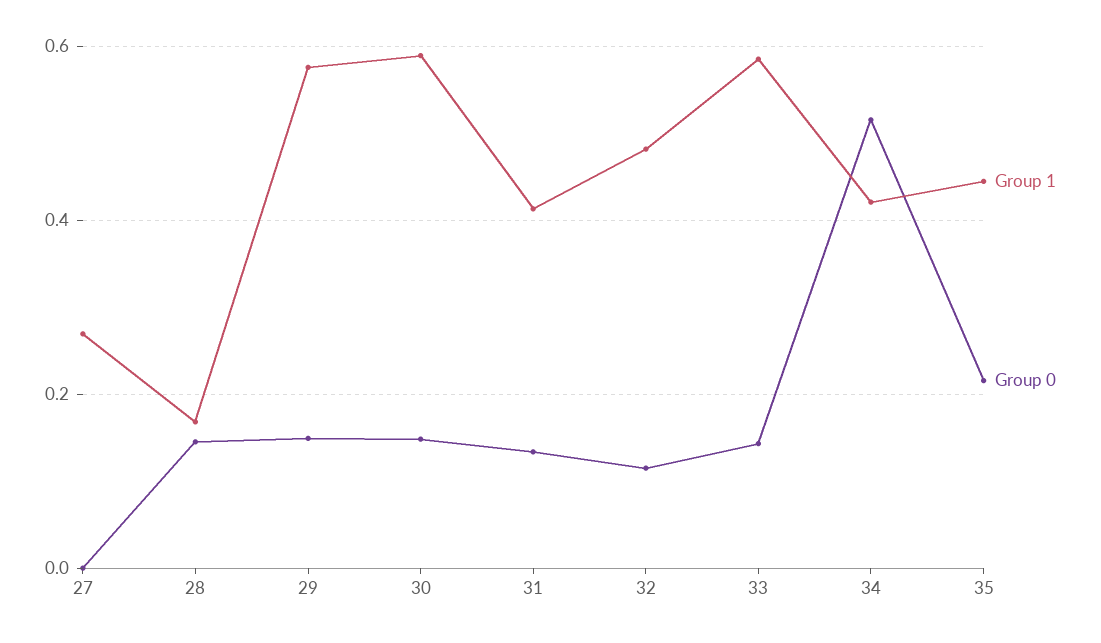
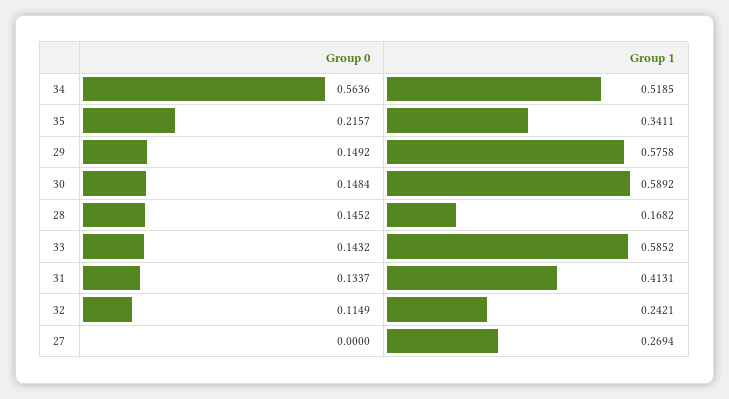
  {
    "Group 1": {
      "27": 0.2694,
      "28": 0.1682,
      "29": 0.5758,
      "30": 0.5892,
      "31": 0.4131,
-     "32": 0.48,
+     "32": 0.2421,
      "33": 0.5852,
-     "34": 0.42,
+     "34": 0.5185,
-     "35": 0.44
+     "35": 0.3411
    },
    "Group 0": {
      "27": 0,
      "28": 0.1452,
      "29": 0.1492,
      "30": 0.1484,
      "31": 0.1337,
      "32": 0.1149,
      "33": 0.1432,
-     "34": 0.52,
+     "34": 0.5636,
      "35": 0.2157
    }
  }

